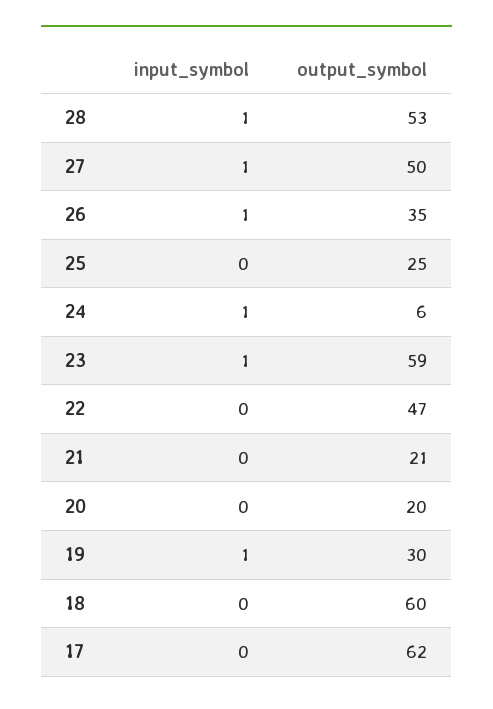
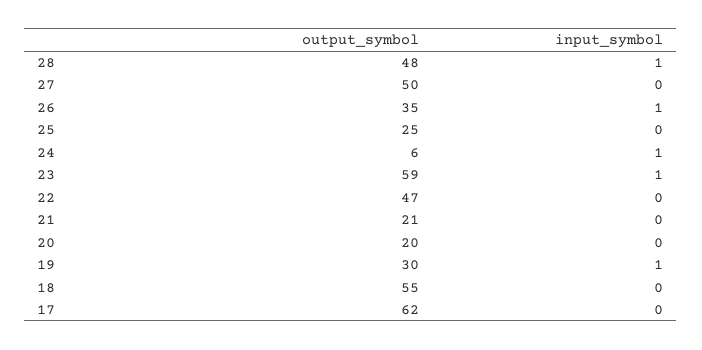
  {
    "input_symbol": {
      "28": 1,
-     "27": 1,
+     "27": 0,
      "26": 1,
      "25": 0,
      "24": 1,
      "23": 1,
      "22": 0,
      "21": 0,
      "20": 0,
      "19": 1,
      "18": 0,
      "17": 0
    },
    "output_symbol": {
-     "28": 53,
+     "28": 48,
      "27": 50,
      "26": 35,
      "25": 25,
      "24": 6,
      "23": 59,
      "22": 47,
      "21": 21,
      "20": 20,
      "19": 30,
-     "18": 60,
+     "18": 55,
      "17": 62
    }
  }

